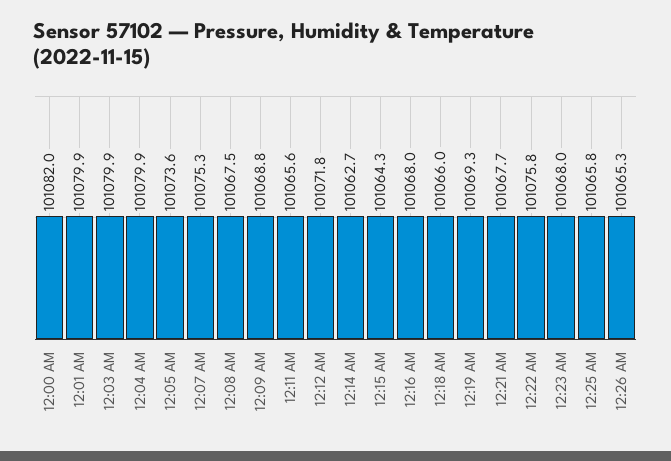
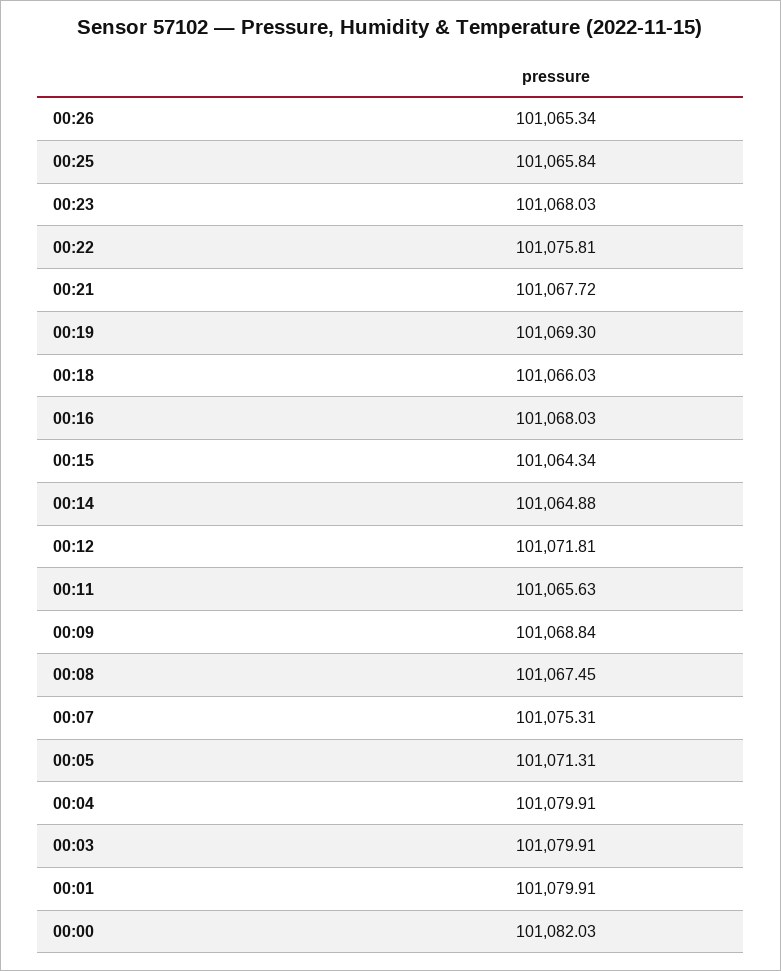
  {
    "12:00 AM": 101082.03,
    "12:01 AM": 101079.91,
    "12:03 AM": 101079.91,
    "12:04 AM": 101079.91,
-   "12:05 AM": 101073.6,
+   "12:05 AM": 101071.31,
    "12:07 AM": 101075.31,
    "12:08 AM": 101067.45,
    "12:09 AM": 101068.84,
    "12:11 AM": 101065.63,
    "12:12 AM": 101071.81,
-   "12:14 AM": 101062.7,
+   "12:14 AM": 101064.88,
    "12:15 AM": 101064.34,
    "12:16 AM": 101068.03,
    "12:18 AM": 101066.03,
    "12:19 AM": 101069.3,
    "12:21 AM": 101067.72,
    "12:22 AM": 101075.81,
    "12:23 AM": 101068.03,
    "12:25 AM": 101065.84,
    "12:26 AM": 101065.34
  }

